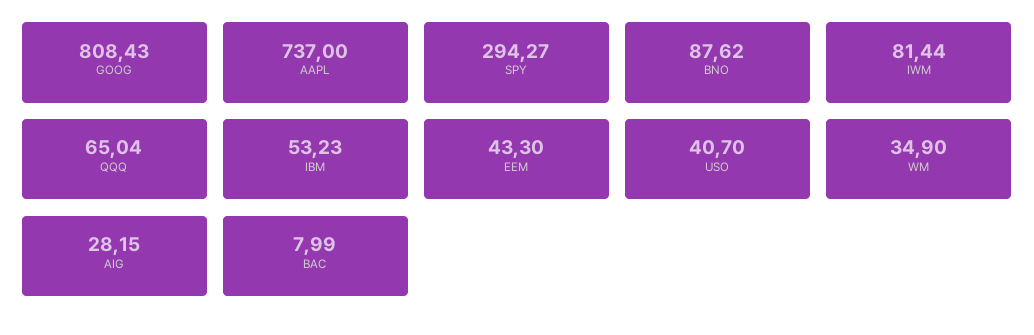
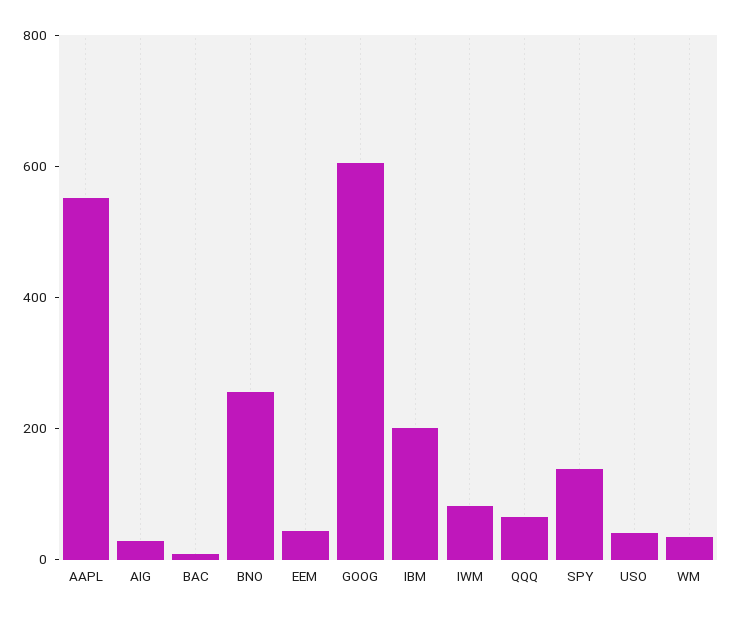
  {
-   "GOOG": 808.43,
+   "GOOG": 600,
-   "AAPL": 737,
+   "AAPL": 550,
-   "SPY": 294.27,
+   "SPY": 150,
-   "BNO": 87.62,
+   "BNO": 250,
    "IWM": 81.44,
    "QQQ": 65.04,
-   "IBM": 53.23,
+   "IBM": 200,
    "EEM": 43.3,
    "USO": 40.7,
    "WM": 34.9,
    "AIG": 28.15,
    "BAC": 7.99
  }

